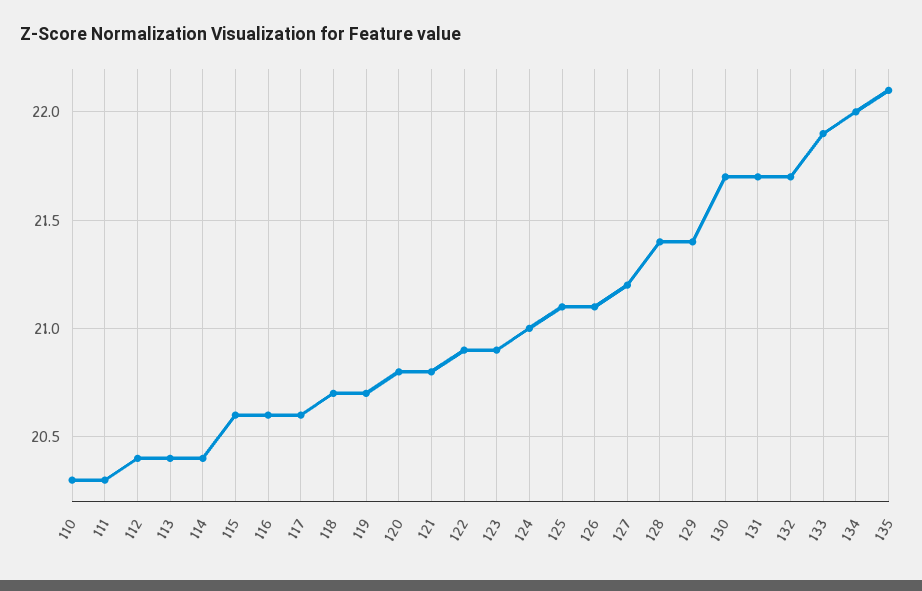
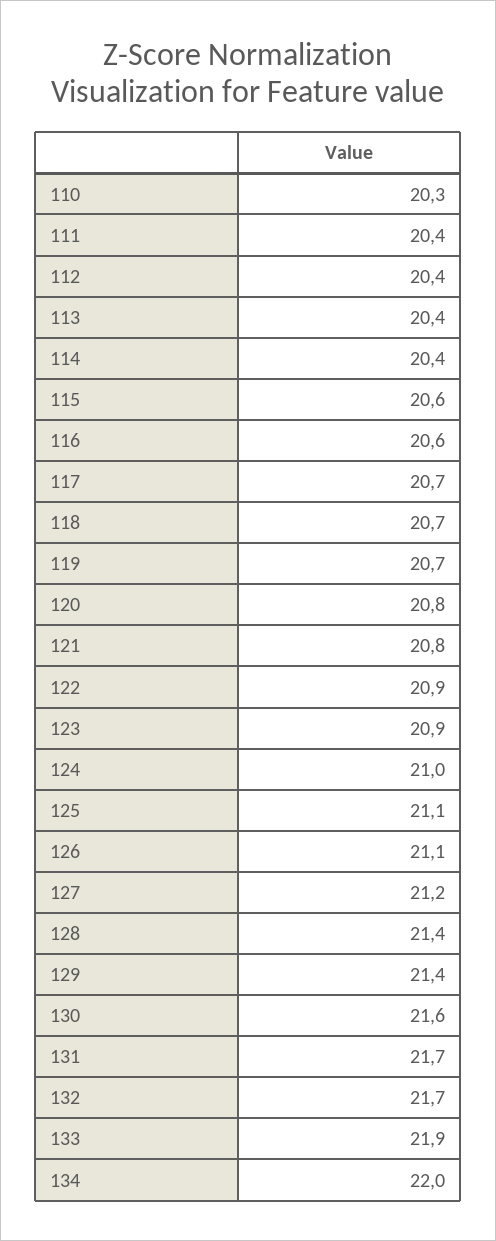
  {
    "110": 20.3,
-   "111": 20.3,
+   "111": 20.4,
    "112": 20.4,
    "113": 20.4,
    "114": 20.4,
    "115": 20.6,
    "116": 20.6,
-   "117": 20.6,
+   "117": 20.7,
    "118": 20.7,
    "119": 20.7,
    "120": 20.8,
    "121": 20.8,
    "122": 20.9,
    "123": 20.9,
    "124": 21,
    "125": 21.1,
    "126": 21.1,
    "127": 21.2,
    "128": 21.4,
    "129": 21.4,
-   "130": 21.7,
+   "130": 21.6,
    "131": 21.7,
    "132": 21.7,
    "133": 21.9,
-   "134": 22,
+   "134": 22
-   "135": 22.1
  }

